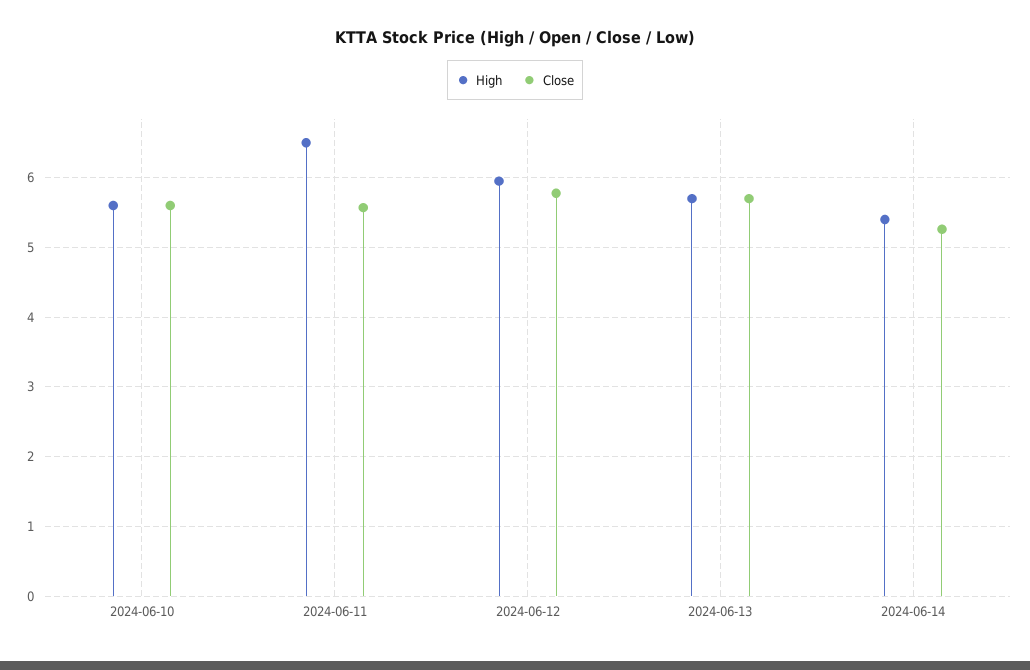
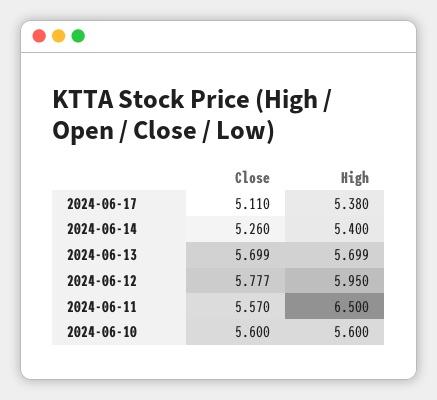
  {
    "High": {
      "2024-06-10": 5.6,
      "2024-06-11": 6.5,
      "2024-06-12": 5.95,
      "2024-06-13": 5.699,
-     "2024-06-14": 5.4
+     "2024-06-14": 5.4,
+     "2024-06-17": 5.38
    },
    "Close": {
      "2024-06-10": 5.6,
      "2024-06-11": 5.57,
      "2024-06-12": 5.777,
      "2024-06-13": 5.699,
-     "2024-06-14": 5.26
+     "2024-06-14": 5.26,
+     "2024-06-17": 5.11
    }
  }

